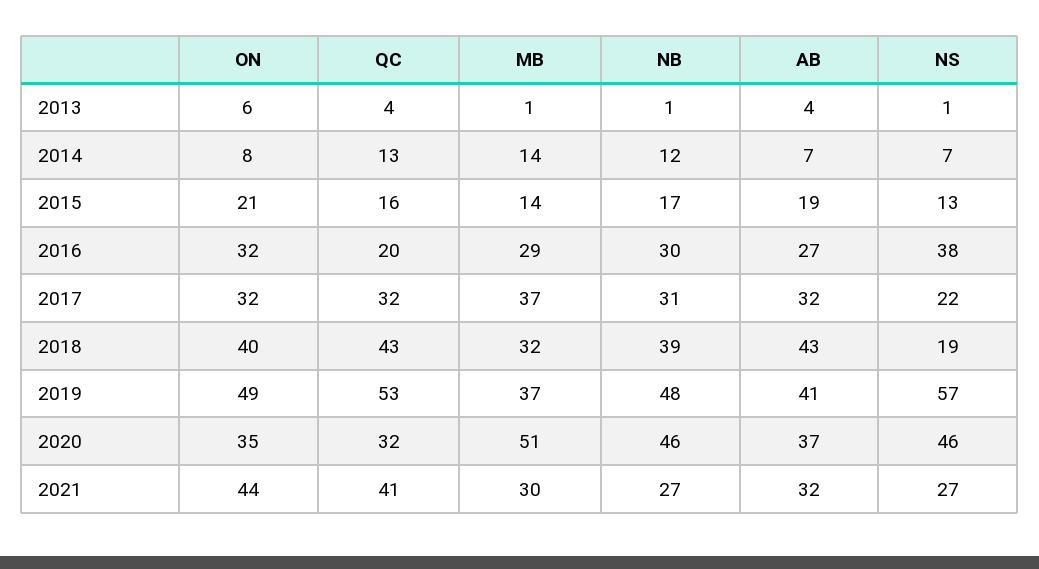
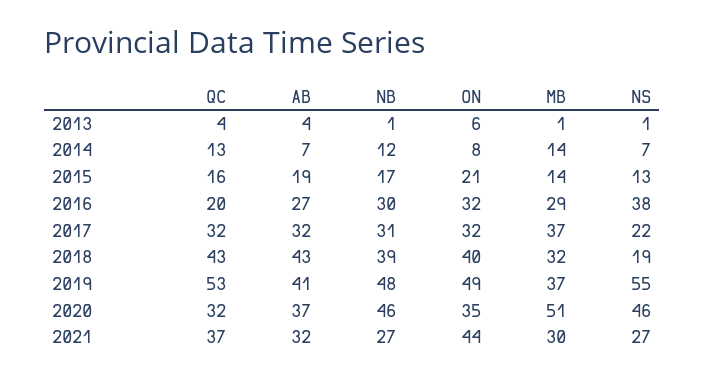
  {
    "ON": {
      "2013": 6,
      "2014": 8,
      "2015": 21,
      "2016": 32,
      "2017": 32,
      "2018": 40,
      "2019": 49,
      "2020": 35,
      "2021": 44
    },
    "QC": {
      "2013": 4,
      "2014": 13,
      "2015": 16,
      "2016": 20,
      "2017": 32,
      "2018": 43,
      "2019": 53,
      "2020": 32,
-     "2021": 41
+     "2021": 37
    },
    "MB": {
      "2013": 1,
      "2014": 14,
      "2015": 14,
      "2016": 29,
      "2017": 37,
      "2018": 32,
      "2019": 37,
      "2020": 51,
      "2021": 30
    },
    "NB": {
      "2013": 1,
      "2014": 12,
      "2015": 17,
      "2016": 30,
      "2017": 31,
      "2018": 39,
      "2019": 48,
      "2020": 46,
      "2021": 27
    },
    "AB": {
      "2013": 4,
      "2014": 7,
      "2015": 19,
      "2016": 27,
      "2017": 32,
      "2018": 43,
      "2019": 41,
      "2020": 37,
      "2021": 32
    },
    "NS": {
      "2013": 1,
      "2014": 7,
      "2015": 13,
      "2016": 38,
      "2017": 22,
      "2018": 19,
-     "2019": 57,
+     "2019": 55,
      "2020": 46,
      "2021": 27
    }
  }

